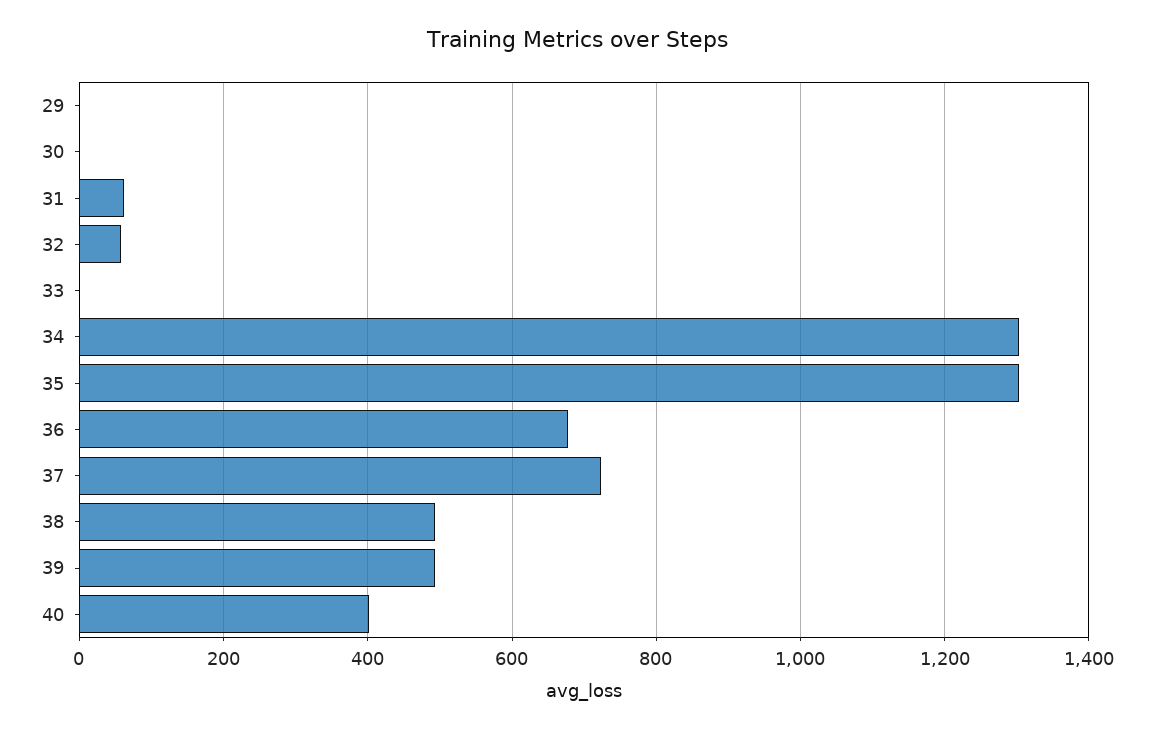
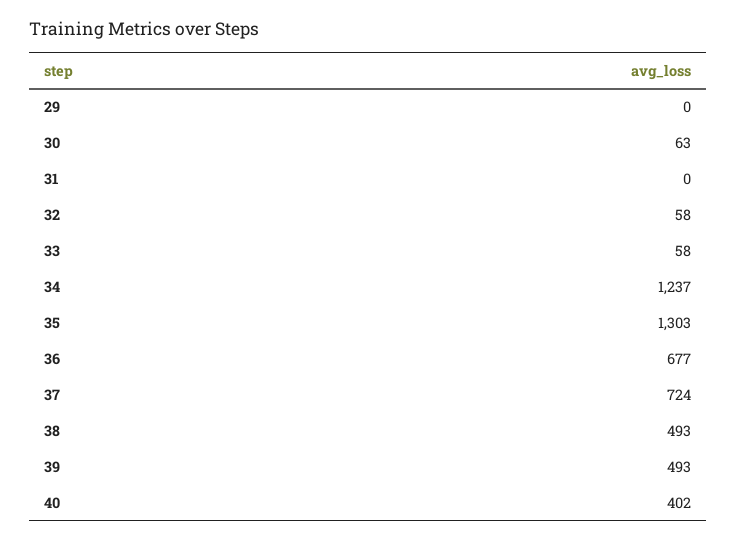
  {
    "29": 0,
-   "30": 0,
+   "30": 63,
-   "31": 60,
+   "31": 0,
    "32": 58,
-   "33": 0,
+   "33": 58,
-   "34": 1300,
+   "34": 1237,
    "35": 1303,
    "36": 677,
    "37": 724,
    "38": 493,
    "39": 493,
    "40": 402
  }

